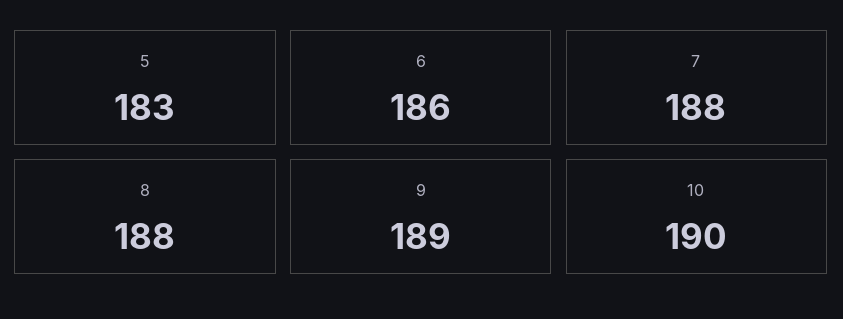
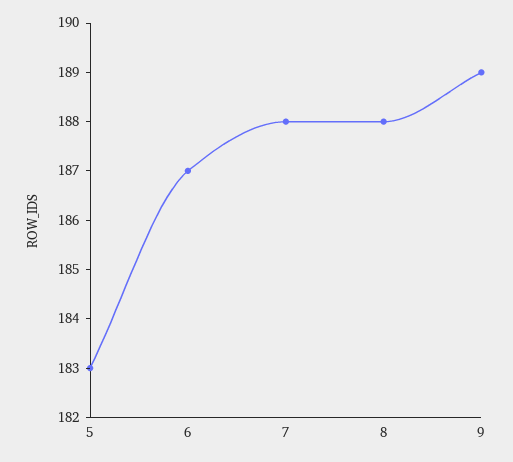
  {
    "5": 183,
-   "6": 186,
+   "6": 187,
    "7": 188,
    "8": 188,
-   "9": 189,
+   "9": 189
-   "10": 190
  }

